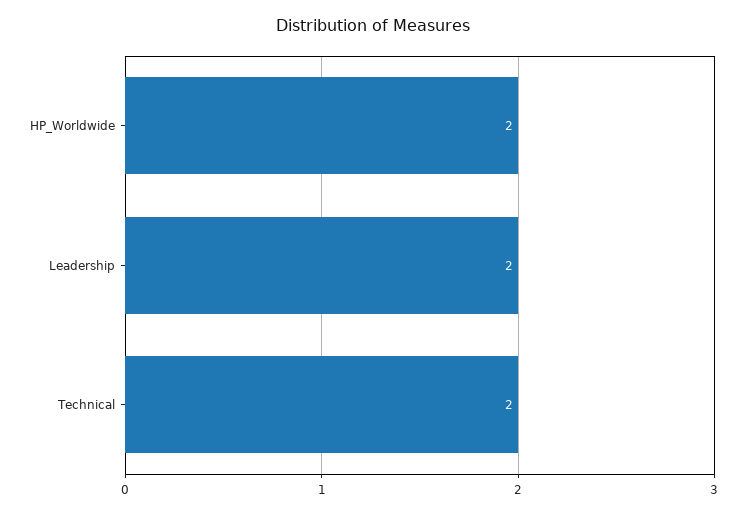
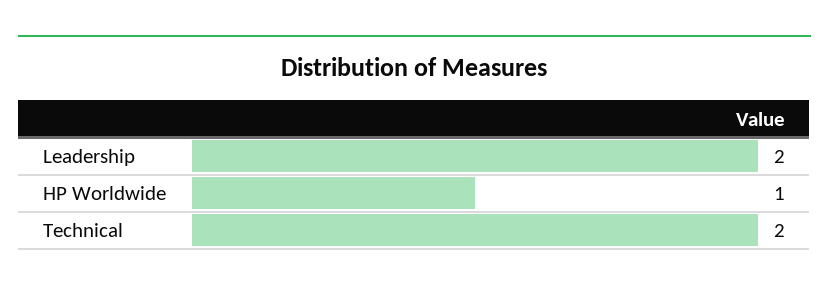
  {
-   "HP_Worldwide": 2,
+   "HP_Worldwide": 1,
    "Leadership": 2,
    "Technical": 2
  }

